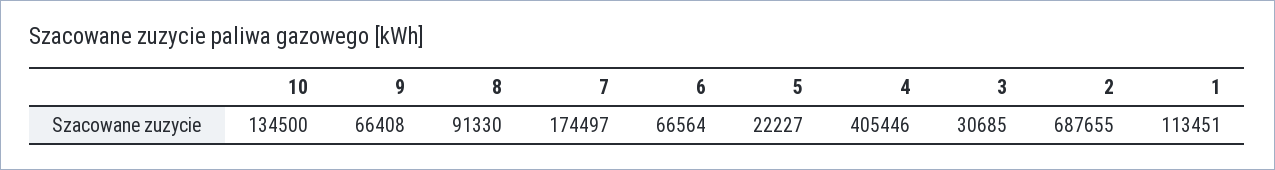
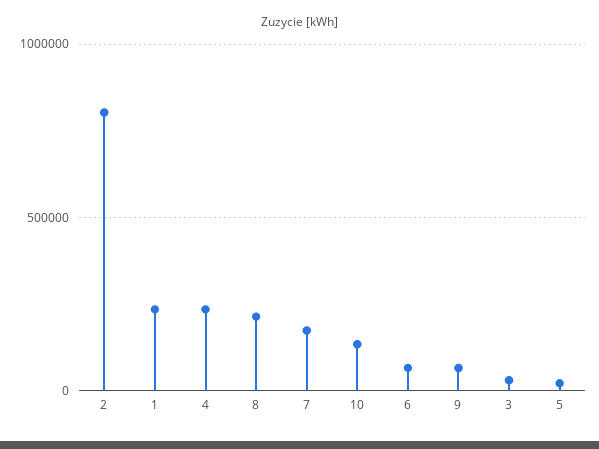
  {
    "10": 134500,
    "9": 66408,
-   "8": 91330,
+   "8": 200000,
    "7": 174497,
    "6": 66564,
    "5": 22227,
-   "4": 405446,
+   "4": 250000,
    "3": 30685,
-   "2": 687655,
+   "2": 800000,
-   "1": 113451
+   "1": 250000
  }

